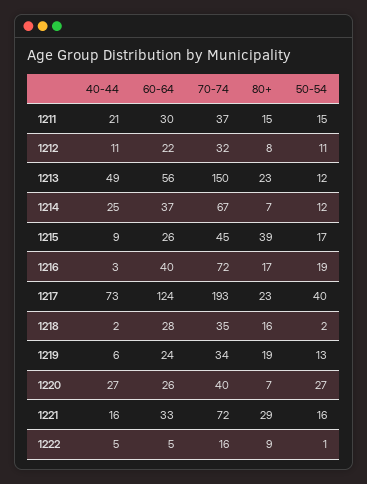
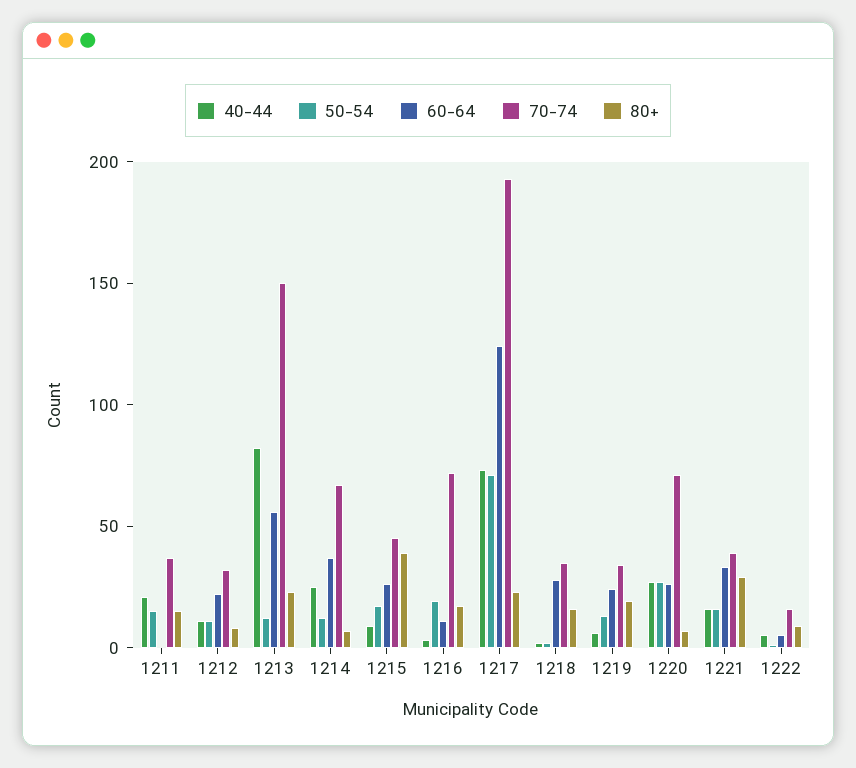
  {
    "40-44": {
      "1211": 21,
      "1212": 11,
-     "1213": 49,
+     "1213": 80,
      "1214": 25,
      "1215": 9,
      "1216": 3,
      "1217": 73,
      "1218": 2,
      "1219": 6,
      "1220": 27,
      "1221": 16,
      "1222": 5
    },
    "60-64": {
-     "1211": 30,
+     "1211": 0,
      "1212": 22,
      "1213": 56,
      "1214": 37,
      "1215": 26,
-     "1216": 40,
+     "1216": 10,
      "1217": 124,
      "1218": 28,
      "1219": 24,
      "1220": 26,
      "1221": 33,
      "1222": 5
    },
    "70-74": {
      "1211": 37,
      "1212": 32,
      "1213": 150,
      "1214": 67,
      "1215": 45,
      "1216": 72,
      "1217": 193,
      "1218": 35,
      "1219": 34,
-     "1220": 40,
+     "1220": 70,
-     "1221": 72,
+     "1221": 40,
      "1222": 16
    },
    "80+": {
      "1211": 15,
      "1212": 8,
      "1213": 23,
      "1214": 7,
      "1215": 39,
      "1216": 17,
      "1217": 23,
      "1218": 16,
      "1219": 19,
      "1220": 7,
      "1221": 29,
      "1222": 9
    },
    "50-54": {
      "1211": 15,
      "1212": 11,
      "1213": 12,
      "1214": 12,
      "1215": 17,
      "1216": 19,
-     "1217": 40,
+     "1217": 70,
      "1218": 2,
      "1219": 13,
      "1220": 27,
      "1221": 16,
      "1222": 1
    }
  }

